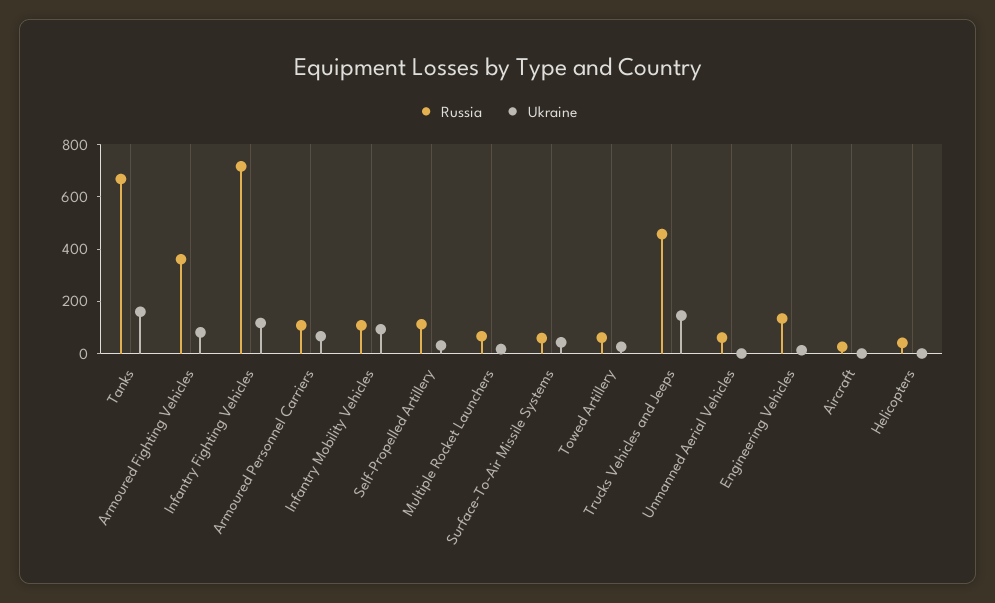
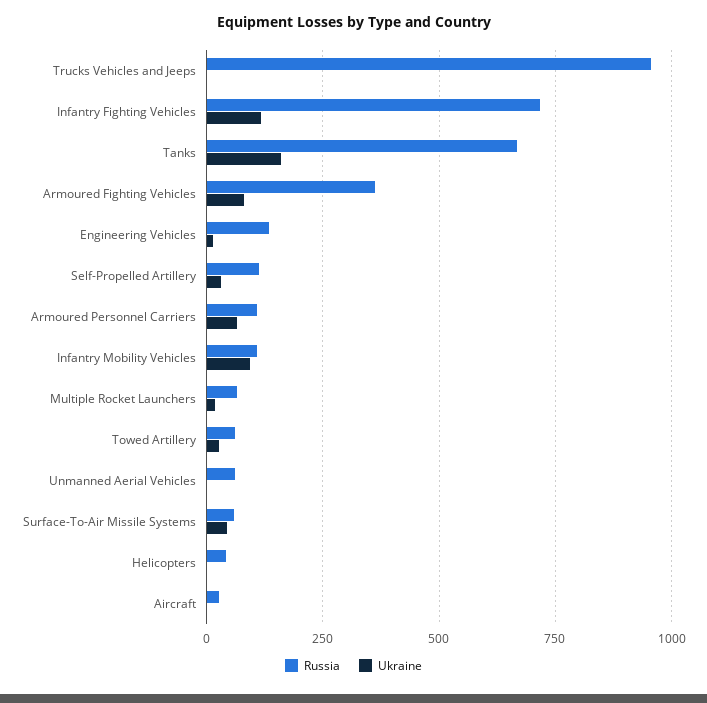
  {
    "Russia": {
      "Tanks": 675,
      "Armoured Fighting Vehicles": 350,
      "Infantry Fighting Vehicles": 725,
      "Armoured Personnel Carriers": 100,
      "Infantry Mobility Vehicles": 100,
      "Self-Propelled Artillery": 100,
      "Multiple Rocket Launchers": 75,
      "Surface-To-Air Missile Systems": 50,
      "Towed Artillery": 50,
-     "Trucks Vehicles and Jeeps": 450,
+     "Trucks Vehicles and Jeeps": 950,
      "Unmanned Aerial Vehicles": 50,
      "Engineering Vehicles": 125,
      "Aircraft": 25,
      "Helicopters": 50
    },
    "Ukraine": {
      "Tanks": 150,
      "Armoured Fighting Vehicles": 75,
      "Infantry Fighting Vehicles": 125,
      "Armoured Personnel Carriers": 75,
      "Infantry Mobility Vehicles": 100,
      "Self-Propelled Artillery": 25,
      "Multiple Rocket Launchers": 25,
      "Surface-To-Air Missile Systems": 50,
      "Towed Artillery": 25,
-     "Trucks Vehicles and Jeeps": 150,
+     "Trucks Vehicles and Jeeps": 0,
      "Unmanned Aerial Vehicles": 0,
      "Engineering Vehicles": 25,
      "Aircraft": 0,
      "Helicopters": 0
    }
  }

